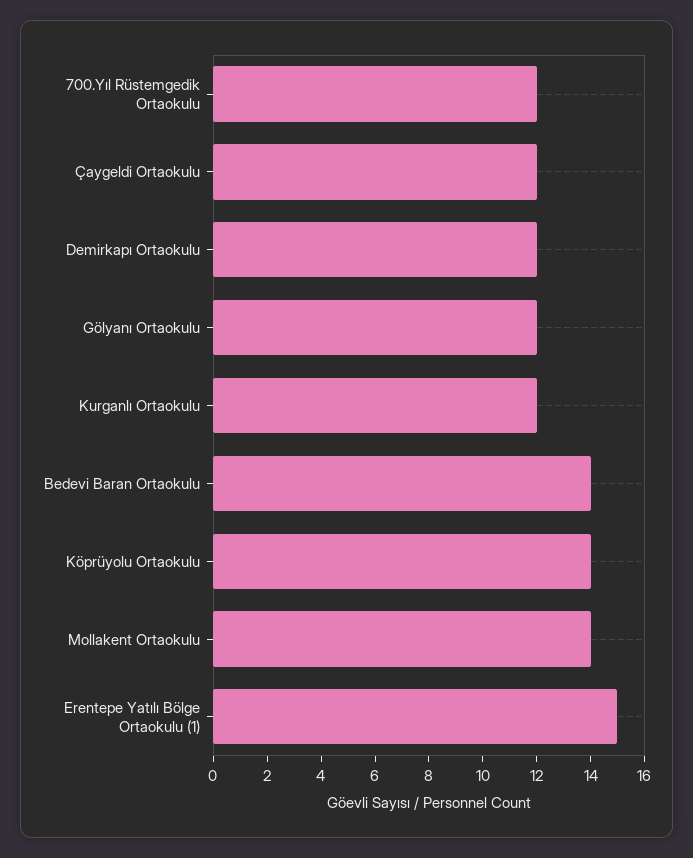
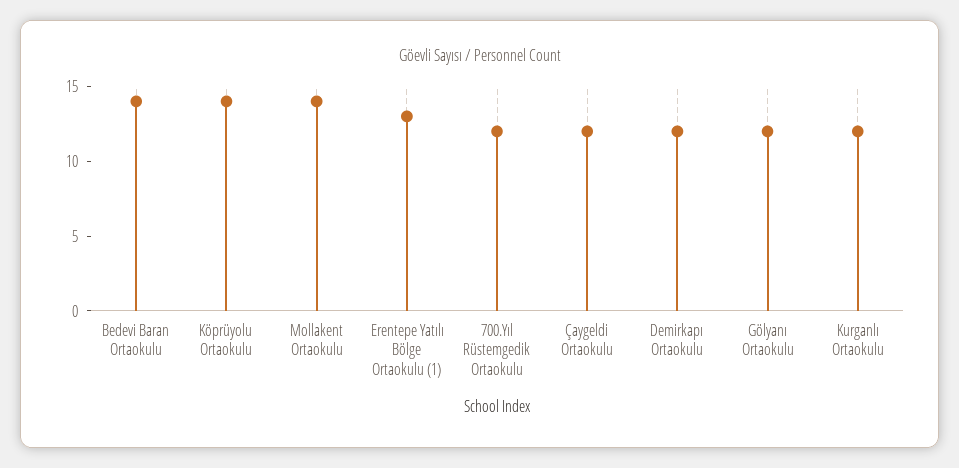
  {
    "700.Yıl Rüstemgedik Ortaokulu": 12,
    "Çaygeldi Ortaokulu": 12,
    "Demirkapı Ortaokulu": 12,
    "Gölyanı Ortaokulu": 12,
    "Kurganlı Ortaokulu": 12,
    "Bedevi Baran Ortaokulu": 14,
    "Köprüyolu Ortaokulu": 14,
    "Mollakent Ortaokulu": 14,
-   "Erentepe Yatılı Bölge Ortaokulu (1)": 15
+   "Erentepe Yatılı Bölge Ortaokulu (1)": 13
  }

